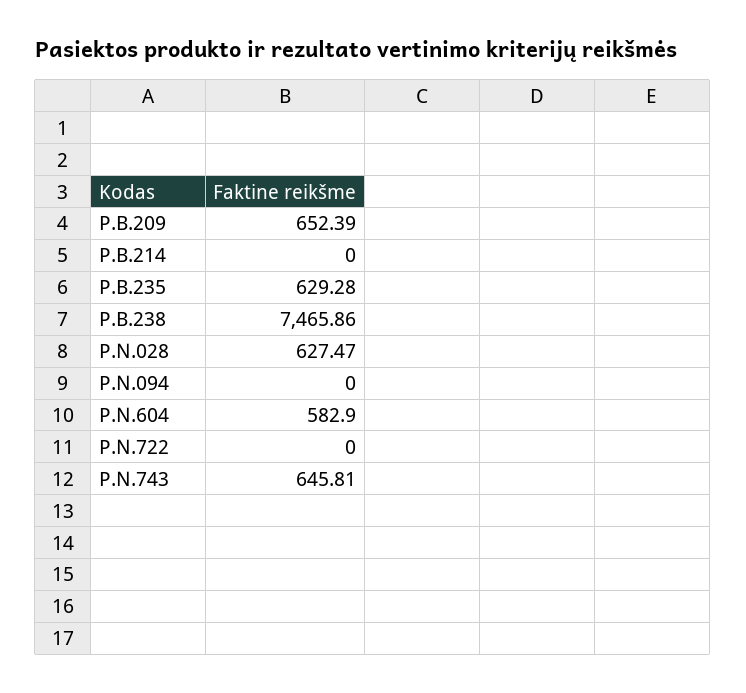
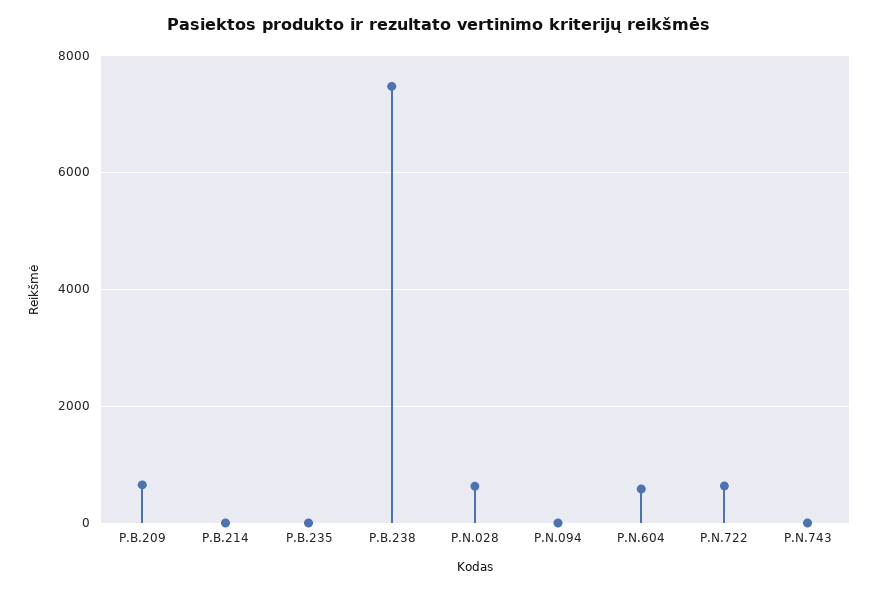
  {
    "P.B.209": 652.39,
    "P.B.214": 0,
-   "P.B.235": 629.28,
+   "P.B.235": 0,
    "P.B.238": 7465.86,
    "P.N.028": 627.47,
    "P.N.094": 0,
    "P.N.604": 582.9,
-   "P.N.722": 0,
+   "P.N.722": 600,
-   "P.N.743": 645.81
+   "P.N.743": 0
  }

